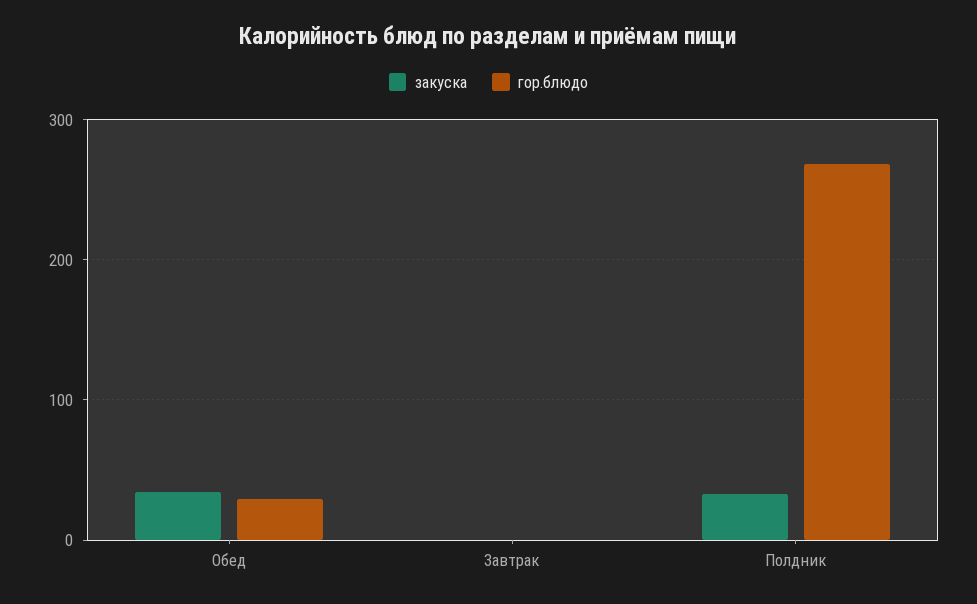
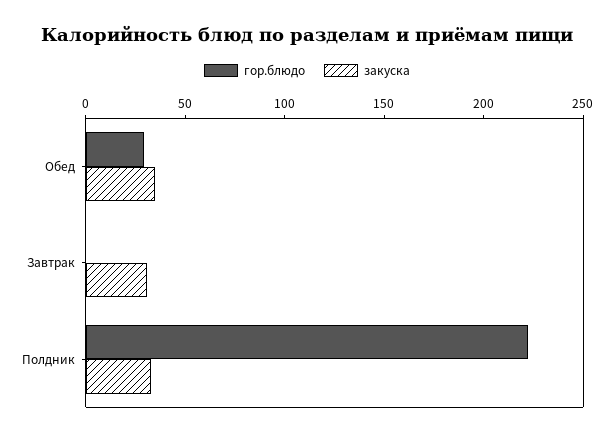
  {
    "закуска": {
      "Обед": 30,
-     "Завтрак": 0,
+     "Завтрак": 30,
      "Полдник": 30
    },
    "гор.блюдо": {
      "Обед": 30,
      "Завтрак": 0,
-     "Полдник": 270
+     "Полдник": 220
    }
  }

